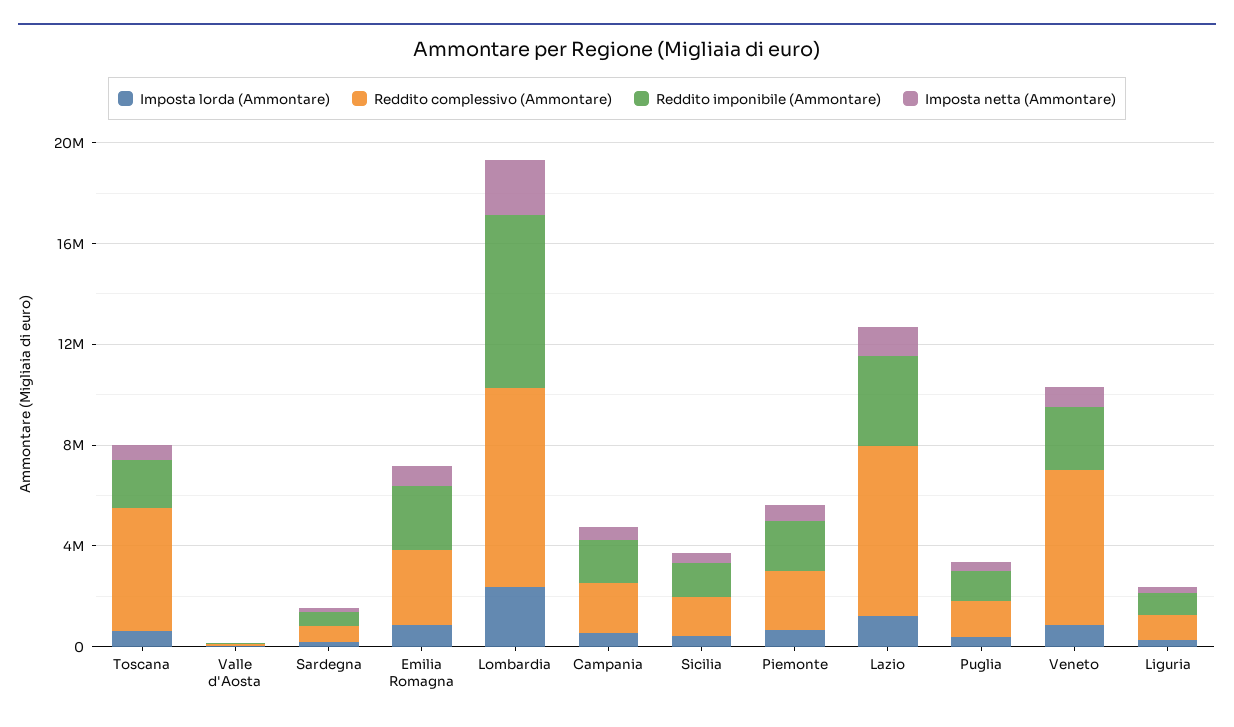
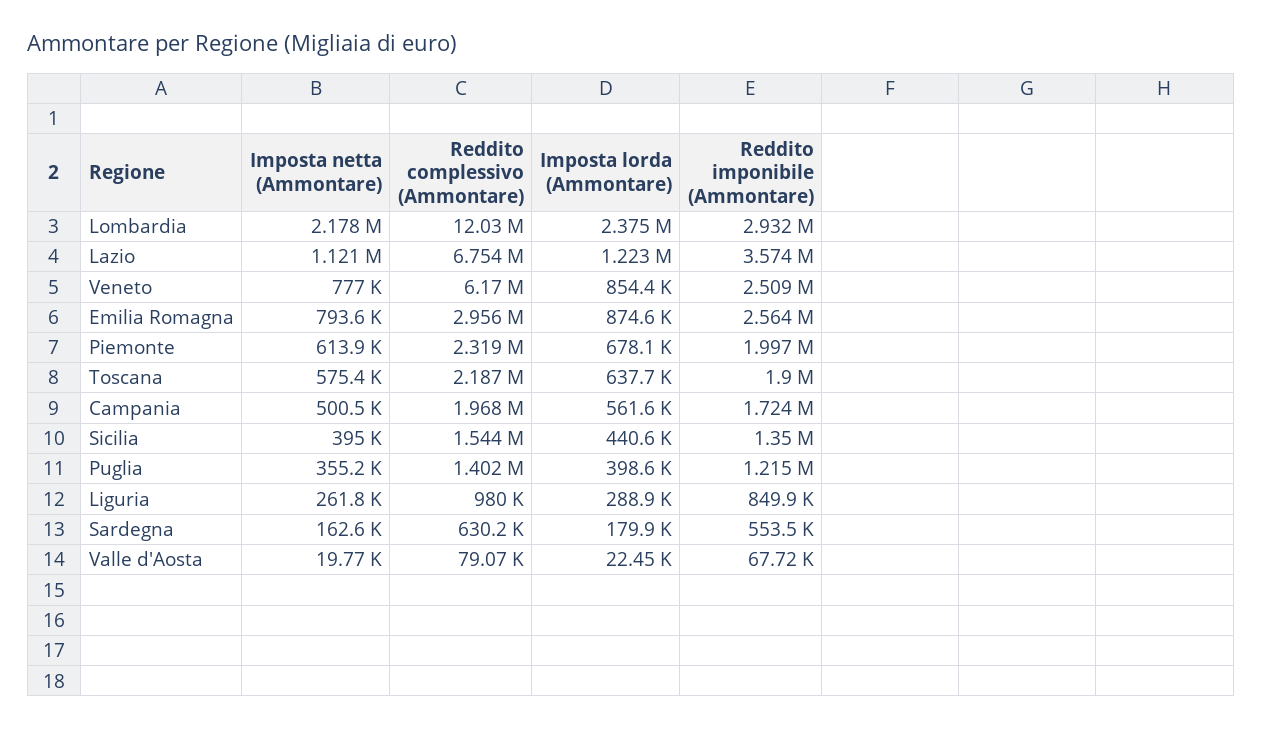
  {
    "Imposta lorda (Ammontare)": {
      "Toscana": 637700,
      "Valle d'Aosta": 22450,
      "Sardegna": 179900,
      "Emilia Romagna": 874600,
      "Lombardia": 2375000,
      "Campania": 561600,
      "Sicilia": 440600,
      "Piemonte": 678100,
      "Lazio": 1223000,
      "Puglia": 398600,
      "Veneto": 854400,
      "Liguria": 288900
    },
    "Reddito complessivo (Ammontare)": {
-     "Toscana": 5000000,
+     "Toscana": 2187000,
      "Valle d'Aosta": 79070,
      "Sardegna": 630200,
      "Emilia Romagna": 2956000,
-     "Lombardia": 8000000,
+     "Lombardia": 12030000,
      "Campania": 1968000,
      "Sicilia": 1544000,
      "Piemonte": 2319000,
      "Lazio": 6754000,
      "Puglia": 1402000,
      "Veneto": 6170000,
      "Liguria": 980000
    },
    "Reddito imponibile (Ammontare)": {
      "Toscana": 1900000,
      "Valle d'Aosta": 67720,
      "Sardegna": 553500,
      "Emilia Romagna": 2564000,
-     "Lombardia": 7000000,
+     "Lombardia": 2932000,
      "Campania": 1724000,
      "Sicilia": 1350000,
      "Piemonte": 1997000,
      "Lazio": 3574000,
      "Puglia": 1215000,
      "Veneto": 2509000,
      "Liguria": 849900
    },
    "Imposta netta (Ammontare)": {
      "Toscana": 575400,
      "Valle d'Aosta": 19770,
      "Sardegna": 162600,
      "Emilia Romagna": 793600,
      "Lombardia": 2178000,
      "Campania": 500500,
      "Sicilia": 395000,
      "Piemonte": 613900,
      "Lazio": 1121000,
      "Puglia": 355200,
      "Veneto": 777000,
      "Liguria": 261800
    }
  }

